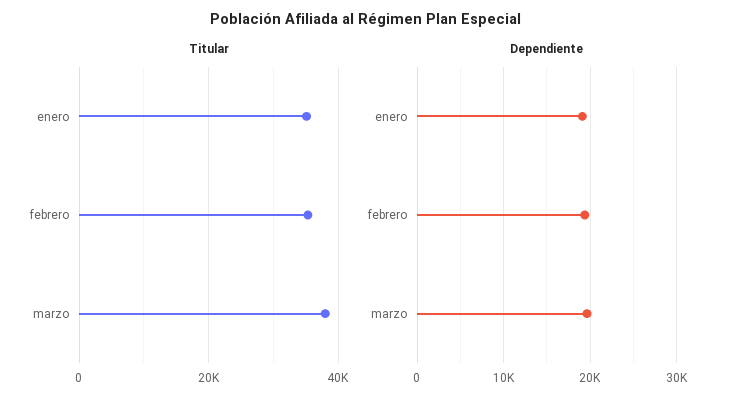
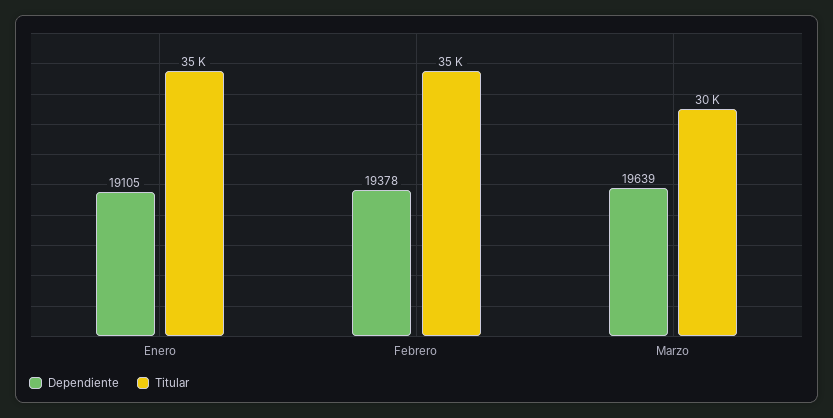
  {
    "Titular": {
      "enero": 35000,
      "febrero": 35000,
-     "marzo": 38000
+     "marzo": 30000
    },
    "Dependiente": {
      "enero": 19105,
      "febrero": 19378,
      "marzo": 19639
    }
  }

